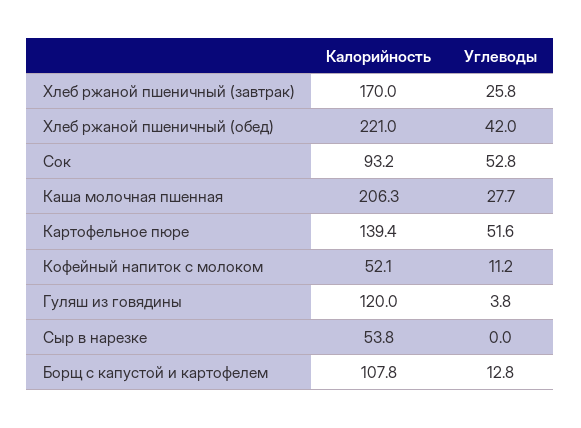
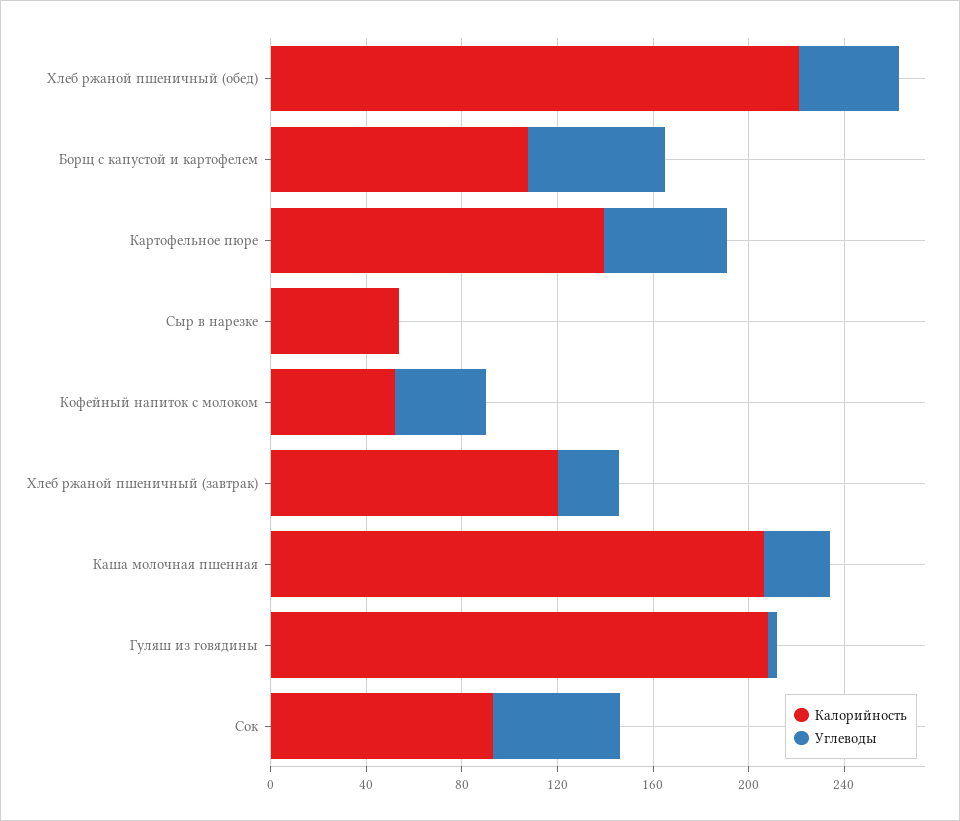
  {
    "Калорийность": {
-     "Хлеб ржаной пшеничный (завтрак)": 170,
+     "Хлеб ржаной пшеничный (завтрак)": 120,
      "Хлеб ржаной пшеничный (обед)": 221,
      "Сок": 93.2,
      "Каша молочная пшенная": 206.3,
      "Картофельное пюре": 139.4,
      "Кофейный напиток с молоком": 52.1,
-     "Гуляш из говядины": 120,
+     "Гуляш из говядины": 210,
      "Сыр в нарезке": 53.8,
      "Борщ с капустой и картофелем": 107.8
    },
    "Углеводы": {
      "Хлеб ржаной пшеничный (завтрак)": 25.8,
      "Хлеб ржаной пшеничный (обед)": 42,
      "Сок": 52.8,
      "Каша молочная пшенная": 27.7,
      "Картофельное пюре": 51.6,
-     "Кофейный напиток с молоком": 11.2,
+     "Кофейный напиток с молоком": 40,
      "Гуляш из говядины": 3.8,
      "Сыр в нарезке": 0,
-     "Борщ с капустой и картофелем": 12.8
+     "Борщ с капустой и картофелем": 60
    }
  }

